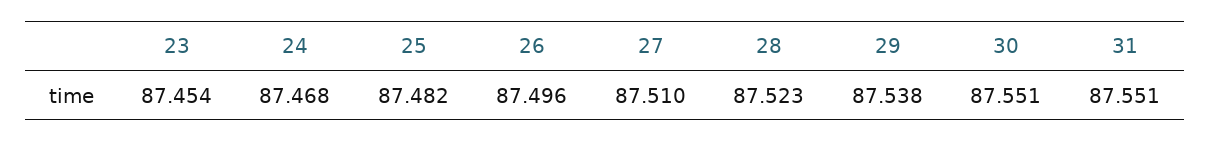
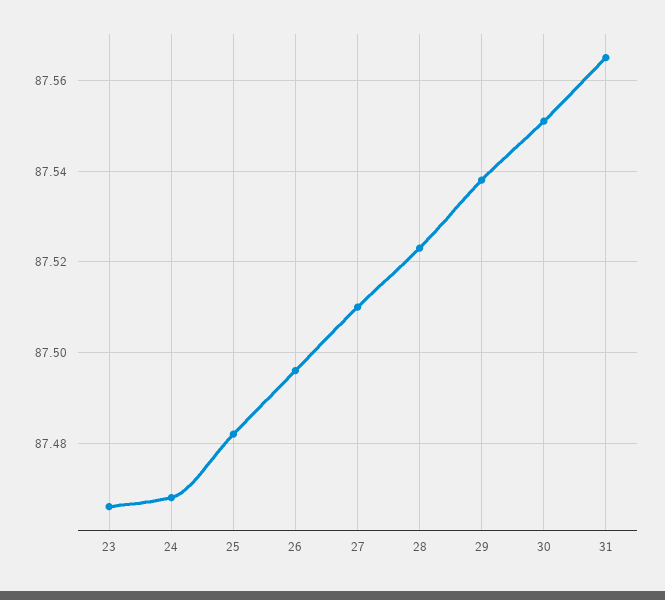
  {
-   "23": 87.454,
+   "23": 87.465,
    "24": 87.468,
    "25": 87.482,
    "26": 87.496,
    "27": 87.51,
    "28": 87.523,
    "29": 87.538,
    "30": 87.551,
-   "31": 87.551
+   "31": 87.565
  }

